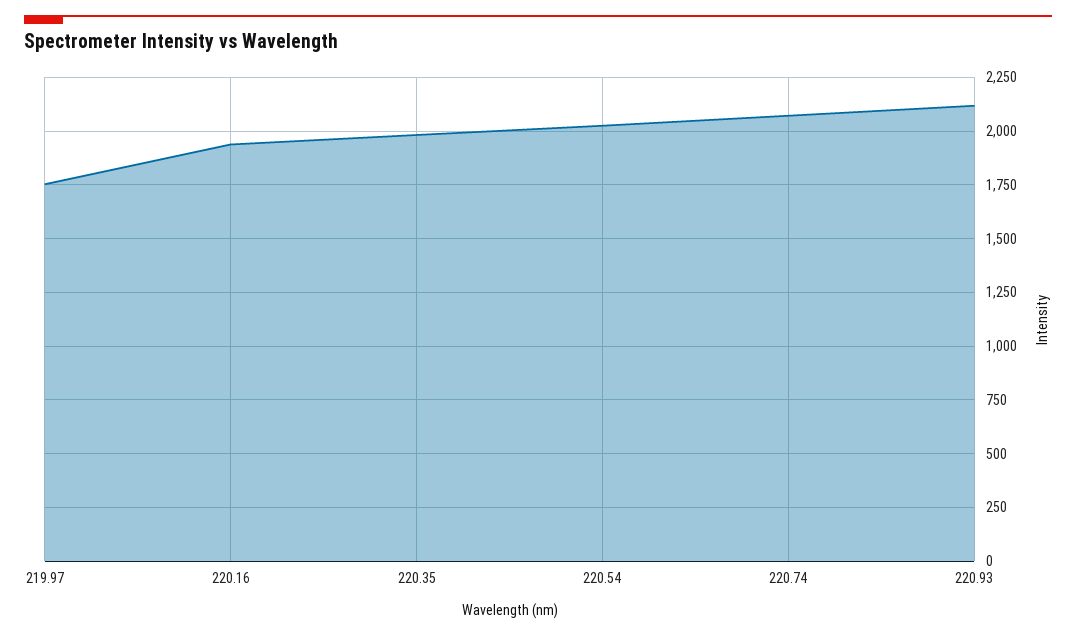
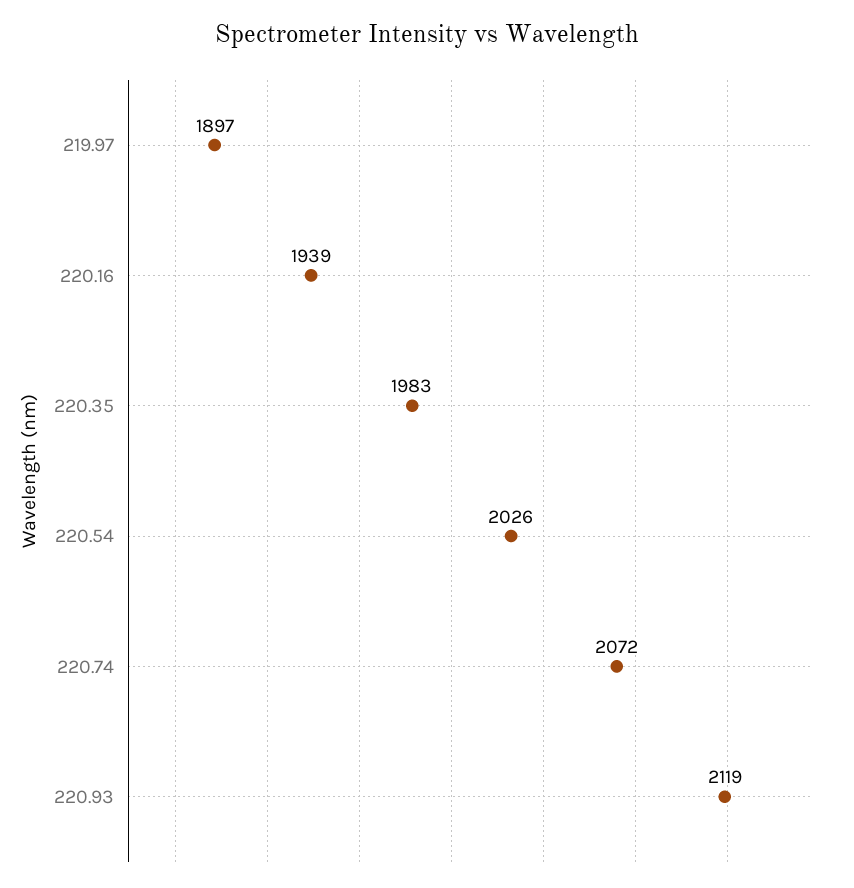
  {
-   "219.97": 1750,
+   "219.97": 1897,
    "220.16": 1939,
    "220.35": 1983,
    "220.54": 2026,
    "220.74": 2072,
    "220.93": 2119
  }

